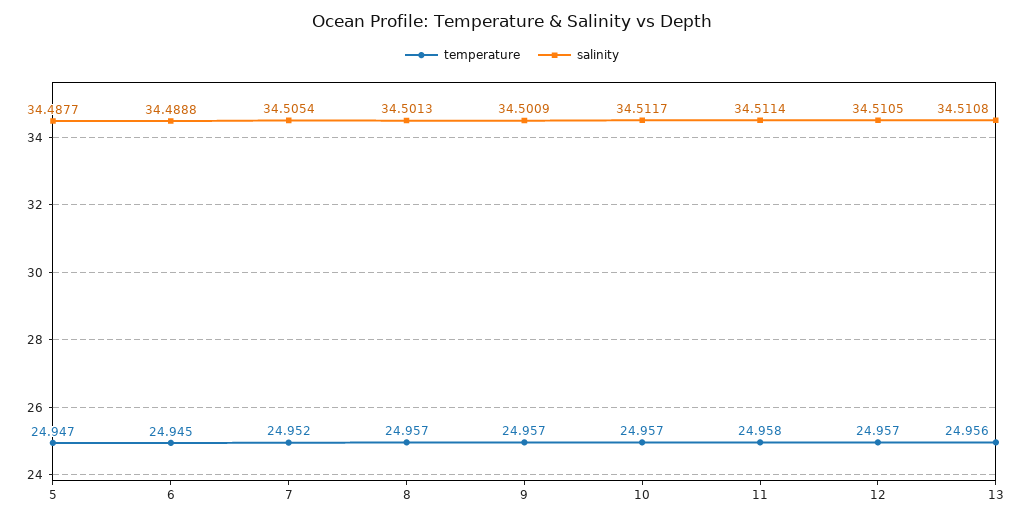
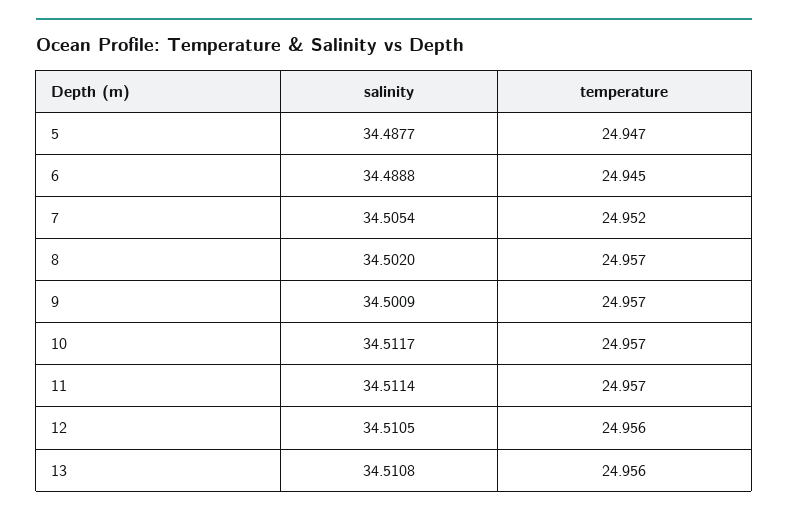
  {
    "temperature": {
      "5": 24.947,
      "6": 24.945,
      "7": 24.952,
      "8": 24.957,
      "9": 24.957,
      "10": 24.957,
-     "11": 24.958,
+     "11": 24.957,
-     "12": 24.957,
+     "12": 24.956,
      "13": 24.956
    },
    "salinity": {
      "5": 34.4877,
      "6": 34.4888,
      "7": 34.5054,
-     "8": 34.5013,
+     "8": 34.502,
      "9": 34.5009,
      "10": 34.5117,
      "11": 34.5114,
      "12": 34.5105,
      "13": 34.5108
    }
  }

